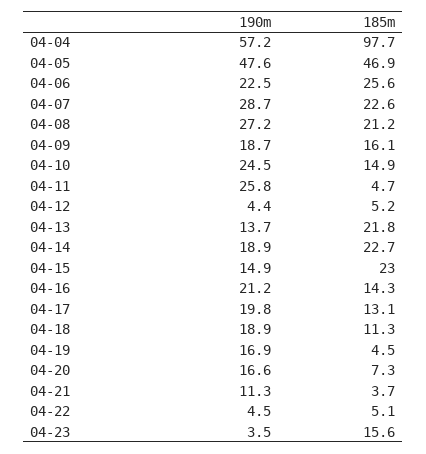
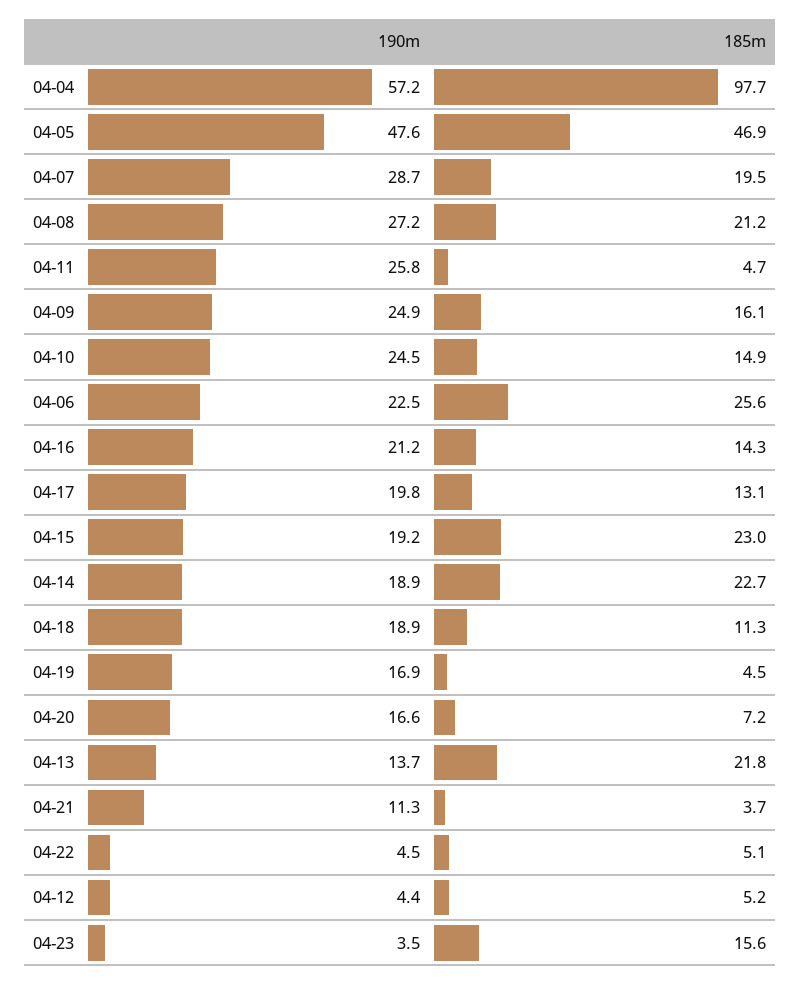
  {
    "190m": {
      "04-04": 57.2,
      "04-05": 47.6,
      "04-06": 22.5,
      "04-07": 28.7,
      "04-08": 27.2,
-     "04-09": 18.7,
+     "04-09": 24.9,
      "04-10": 24.5,
      "04-11": 25.8,
      "04-12": 4.4,
      "04-13": 13.7,
      "04-14": 18.9,
-     "04-15": 14.9,
+     "04-15": 19.2,
      "04-16": 21.2,
      "04-17": 19.8,
      "04-18": 18.9,
      "04-19": 16.9,
      "04-20": 16.6,
      "04-21": 11.3,
      "04-22": 4.5,
      "04-23": 3.5
    },
    "185m": {
      "04-04": 97.7,
      "04-05": 46.9,
      "04-06": 25.6,
-     "04-07": 22.6,
+     "04-07": 19.5,
      "04-08": 21.2,
      "04-09": 16.1,
      "04-10": 14.9,
      "04-11": 4.7,
      "04-12": 5.2,
      "04-13": 21.8,
      "04-14": 22.7,
      "04-15": 23,
      "04-16": 14.3,
      "04-17": 13.1,
      "04-18": 11.3,
      "04-19": 4.5,
-     "04-20": 7.3,
+     "04-20": 7.2,
      "04-21": 3.7,
      "04-22": 5.1,
      "04-23": 15.6
    }
  }

